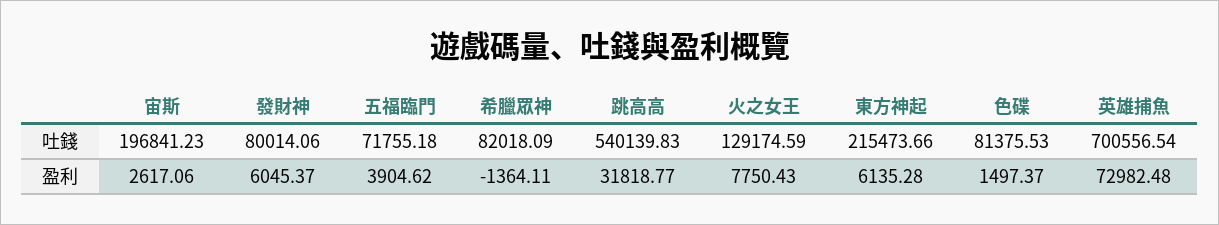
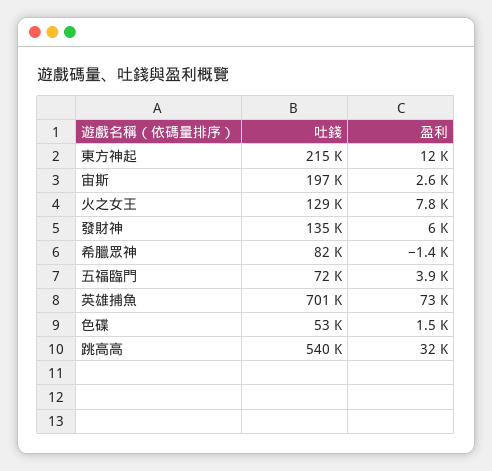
  {
    "宙斯": {
      "吐錢": 196841.23,
      "盈利": 2617.06
    },
    "發財神": {
-     "吐錢": 80014.06,
+     "吐錢": 135000,
      "盈利": 6045.37
    },
    "五福臨門": {
      "吐錢": 71755.18,
      "盈利": 3904.62
    },
    "希臘眾神": {
      "吐錢": 82018.09,
      "盈利": -1364.11
    },
    "跳高高": {
      "吐錢": 540139.83,
      "盈利": 31818.77
    },
    "火之女王": {
      "吐錢": 129174.59,
      "盈利": 7750.43
    },
    "東方神起": {
      "吐錢": 215473.66,
-     "盈利": 6135.28
+     "盈利": 12000
    },
    "色碟": {
-     "吐錢": 81375.53,
+     "吐錢": 53000,
      "盈利": 1497.37
    },
    "英雄捕魚": {
      "吐錢": 700556.54,
      "盈利": 72982.48
    }
  }

